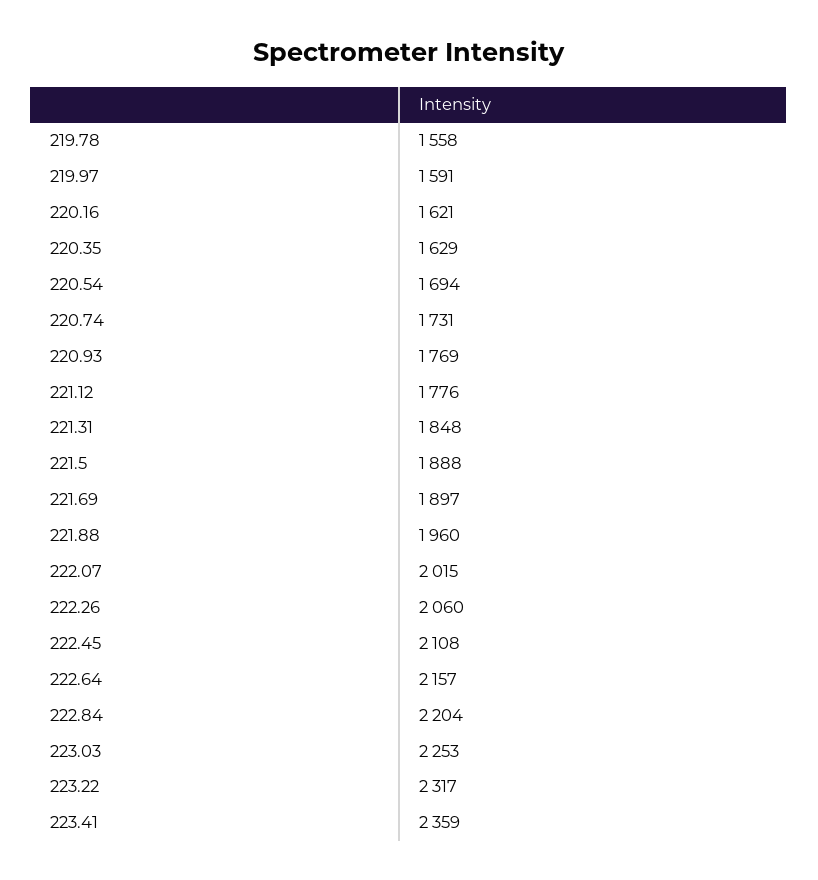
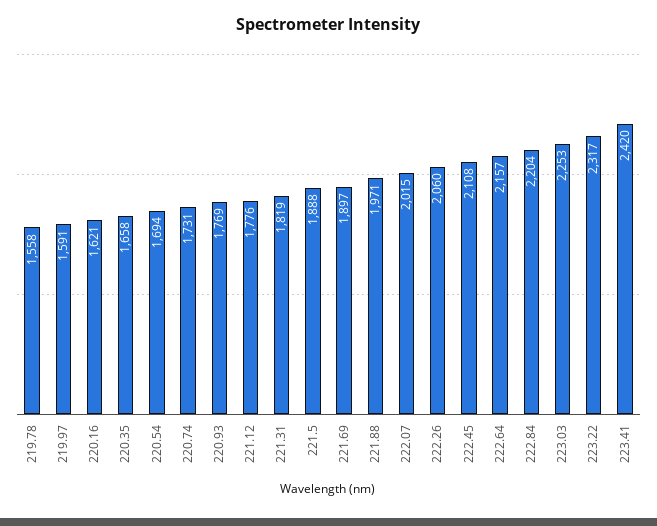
  {
    "219.78": 1558,
    "219.97": 1591,
    "220.16": 1621,
-   "220.35": 1629,
+   "220.35": 1658,
    "220.54": 1694,
    "220.74": 1731,
    "220.93": 1769,
    "221.12": 1776,
-   "221.31": 1848,
+   "221.31": 1819,
    "221.5": 1888,
    "221.69": 1897,
-   "221.88": 1960,
+   "221.88": 1971,
    "222.07": 2015,
    "222.26": 2060,
    "222.45": 2108,
    "222.64": 2157,
    "222.84": 2204,
    "223.03": 2253,
    "223.22": 2317,
-   "223.41": 2359
+   "223.41": 2420
  }

